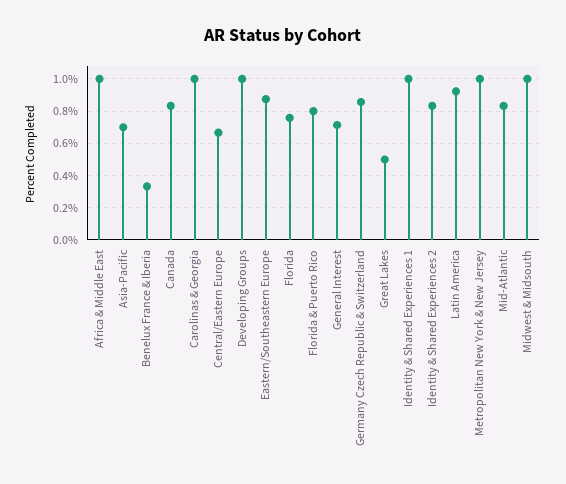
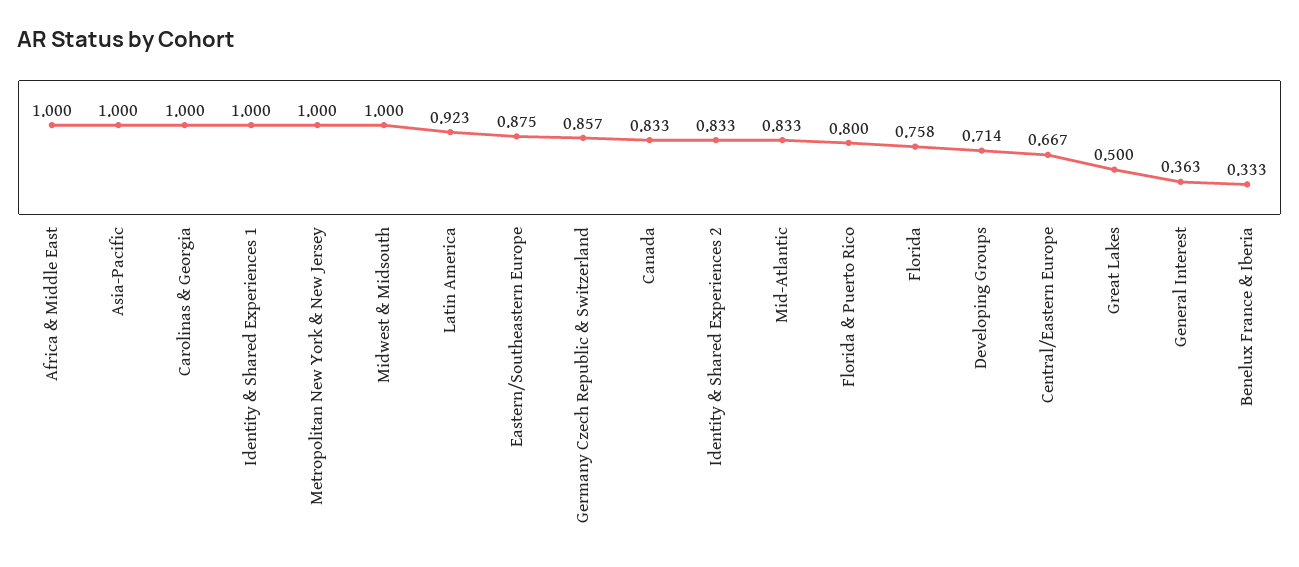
  {
    "Africa & Middle East": 1,
-   "Asia-Pacific": 0.7,
+   "Asia-Pacific": 1,
    "Benelux France & Iberia": 0.333,
    "Canada": 0.833,
    "Carolinas & Georgia": 1,
    "Central/Eastern Europe": 0.667,
-   "Developing Groups": 1,
+   "Developing Groups": 0.714,
    "Eastern/Southeastern Europe": 0.875,
    "Florida": 0.758,
    "Florida & Puerto Rico": 0.8,
-   "General Interest": 0.7,
+   "General Interest": 0.363,
    "Germany Czech Republic & Switzerland": 0.857,
    "Great Lakes": 0.5,
    "Identity & Shared Experiences 1": 1,
    "Identity & Shared Experiences 2": 0.833,
    "Latin America": 0.923,
    "Metropolitan New York & New Jersey": 1,
    "Mid-Atlantic": 0.833,
    "Midwest & Midsouth": 1
  }

